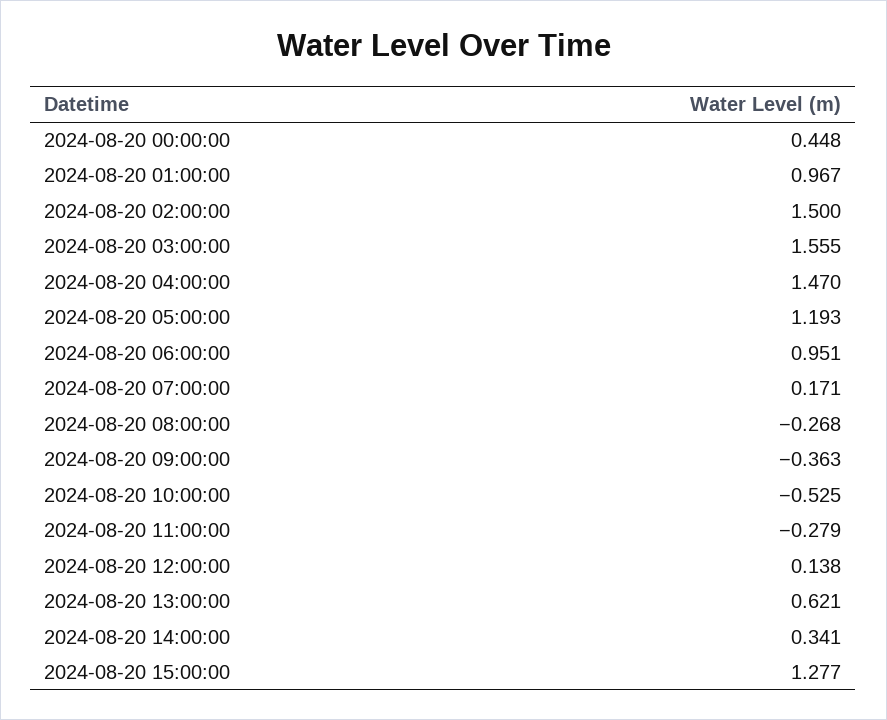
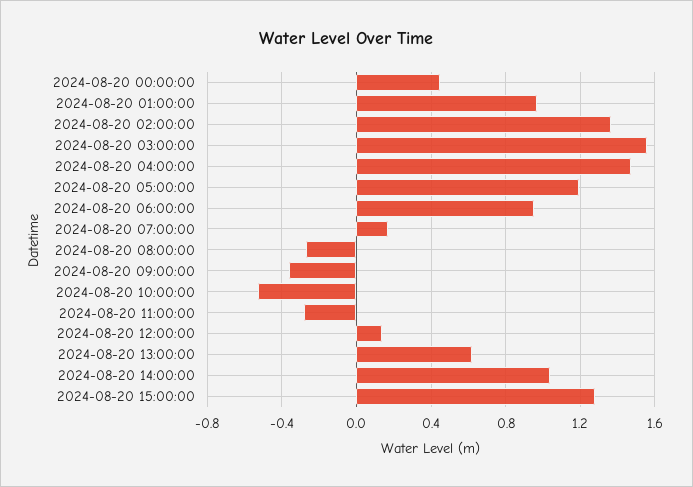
  {
    "2024-08-20 00:00:00": 0.448,
    "2024-08-20 01:00:00": 0.967,
-   "2024-08-20 02:00:00": 1.5,
+   "2024-08-20 02:00:00": 1.35,
    "2024-08-20 03:00:00": 1.555,
    "2024-08-20 04:00:00": 1.47,
    "2024-08-20 05:00:00": 1.193,
    "2024-08-20 06:00:00": 0.951,
    "2024-08-20 07:00:00": 0.171,
    "2024-08-20 08:00:00": -0.268,
    "2024-08-20 09:00:00": -0.363,
    "2024-08-20 10:00:00": -0.525,
    "2024-08-20 11:00:00": -0.279,
    "2024-08-20 12:00:00": 0.138,
    "2024-08-20 13:00:00": 0.621,
-   "2024-08-20 14:00:00": 0.341,
+   "2024-08-20 14:00:00": 1.05,
    "2024-08-20 15:00:00": 1.277
  }

